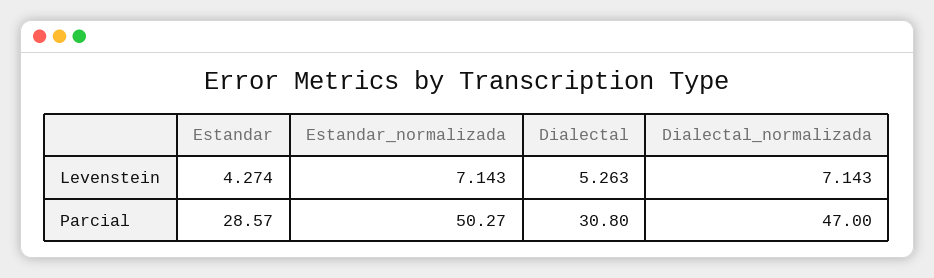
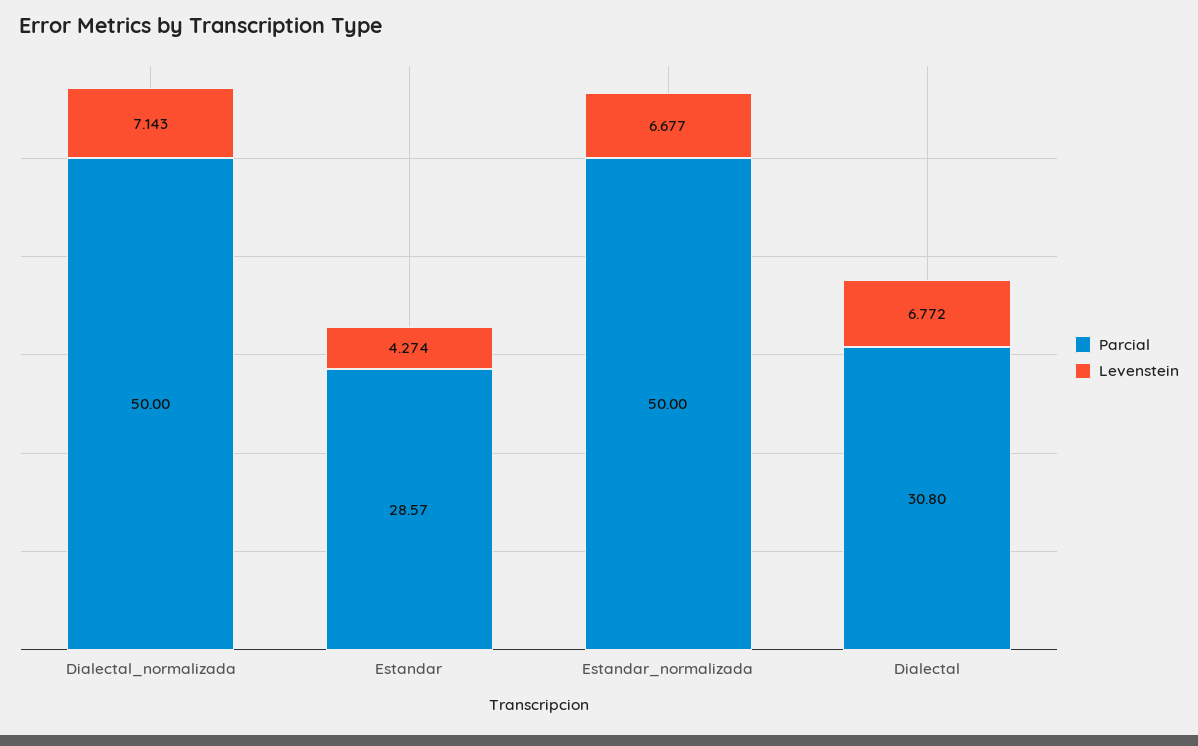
  {
    "Levenstein": {
      "Estandar": 4.274,
-     "Estandar_normalizada": 7.143,
+     "Estandar_normalizada": 6.677,
-     "Dialectal": 5.263,
+     "Dialectal": 6.772,
      "Dialectal_normalizada": 7.143
    },
    "Parcial": {
      "Estandar": 28.57,
-     "Estandar_normalizada": 50.27,
+     "Estandar_normalizada": 50,
      "Dialectal": 30.8,
-     "Dialectal_normalizada": 47
+     "Dialectal_normalizada": 50
    }
  }

